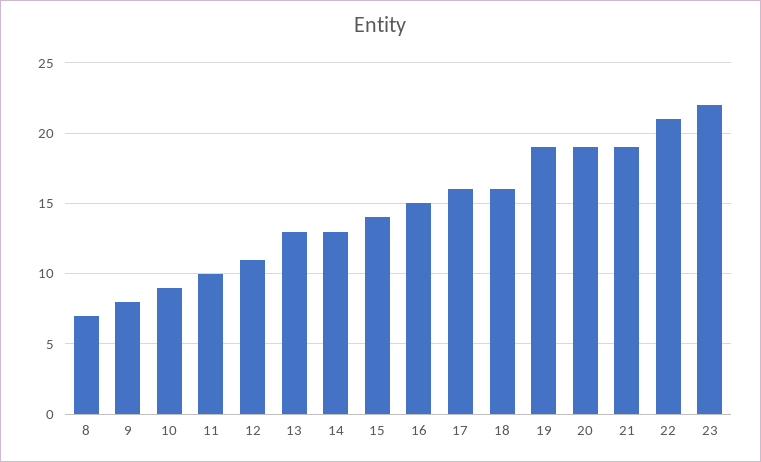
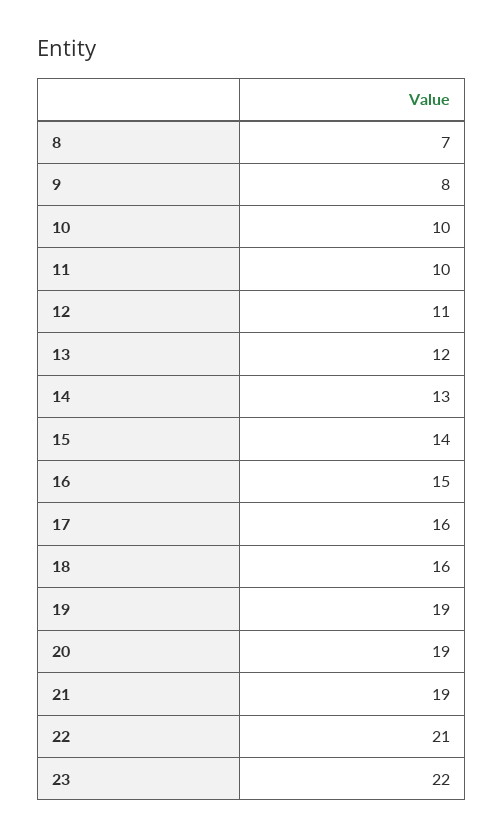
  {
    "8": 7,
    "9": 8,
-   "10": 9,
+   "10": 10,
    "11": 10,
    "12": 11,
-   "13": 13,
+   "13": 12,
    "14": 13,
    "15": 14,
    "16": 15,
    "17": 16,
    "18": 16,
    "19": 19,
    "20": 19,
    "21": 19,
    "22": 21,
    "23": 22
  }

